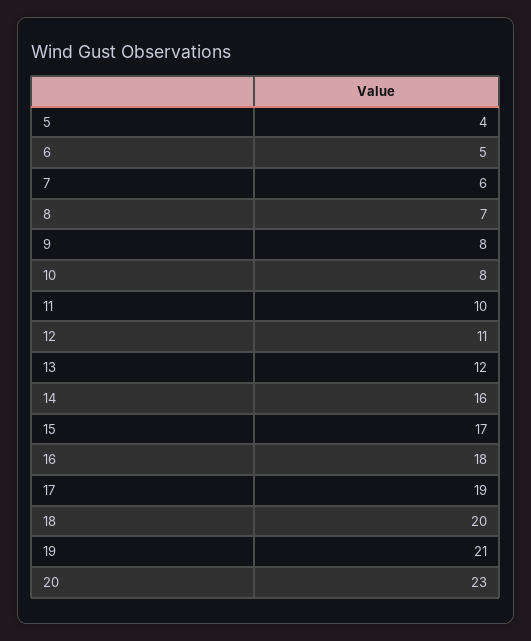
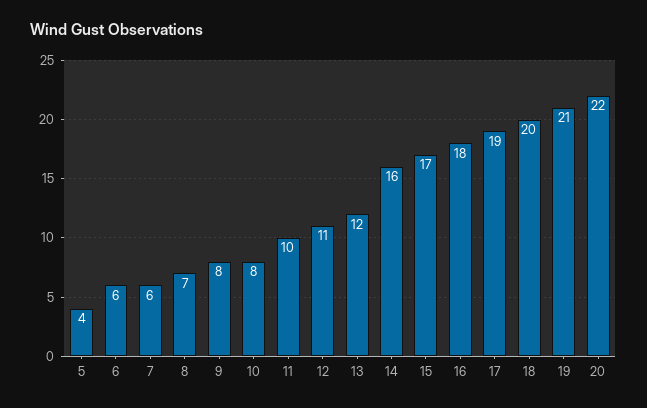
  {
    "5": 4,
-   "6": 5,
+   "6": 6,
    "7": 6,
    "8": 7,
    "9": 8,
    "10": 8,
    "11": 10,
    "12": 11,
    "13": 12,
    "14": 16,
    "15": 17,
    "16": 18,
    "17": 19,
    "18": 20,
    "19": 21,
-   "20": 23
+   "20": 22
  }

